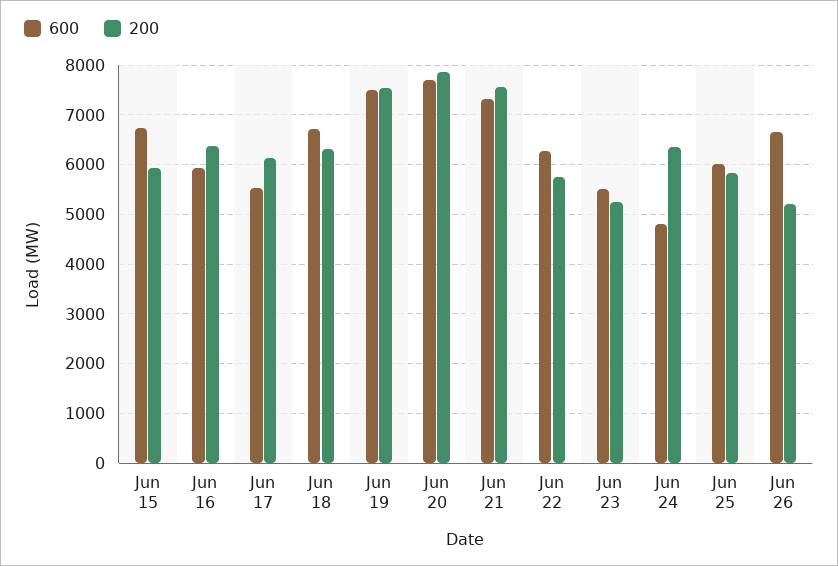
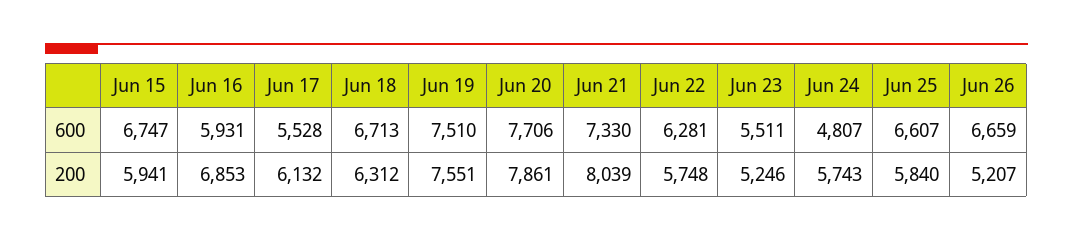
  {
    "600": {
      "Jun 15": 6747,
      "Jun 16": 5931,
      "Jun 17": 5528,
      "Jun 18": 6713,
      "Jun 19": 7510,
      "Jun 20": 7706,
      "Jun 21": 7330,
      "Jun 22": 6281,
      "Jun 23": 5511,
      "Jun 24": 4807,
-     "Jun 25": 6000,
+     "Jun 25": 6607,
      "Jun 26": 6659
    },
    "200": {
      "Jun 15": 5941,
-     "Jun 16": 6400,
+     "Jun 16": 6853,
      "Jun 17": 6132,
      "Jun 18": 6312,
      "Jun 19": 7551,
      "Jun 20": 7861,
-     "Jun 21": 7600,
+     "Jun 21": 8039,
      "Jun 22": 5748,
      "Jun 23": 5246,
-     "Jun 24": 6400,
+     "Jun 24": 5743,
      "Jun 25": 5840,
      "Jun 26": 5207
    }
  }

